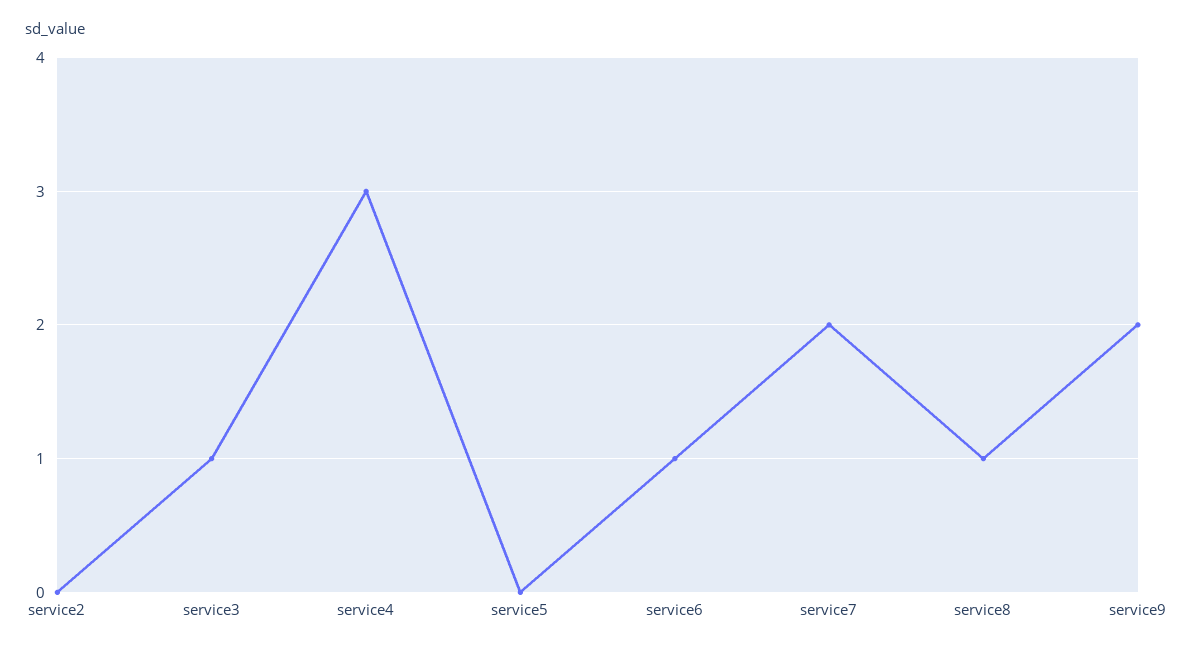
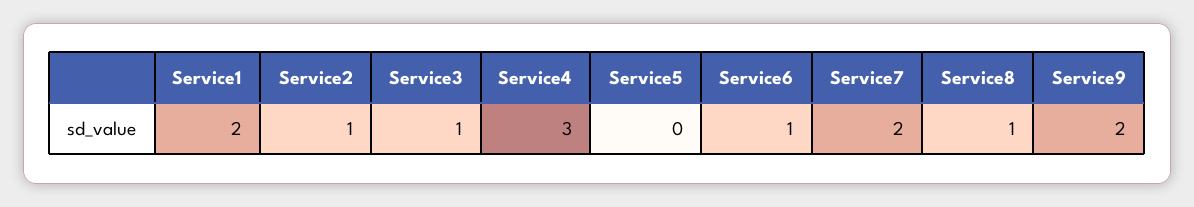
  {
-   "service2": 0,
+   "service2": 1,
    "service3": 1,
    "service4": 3,
    "service5": 0,
    "service6": 1,
    "service7": 2,
    "service8": 1,
-   "service9": 2
+   "service9": 2,
+   "Service1": 2
  }

